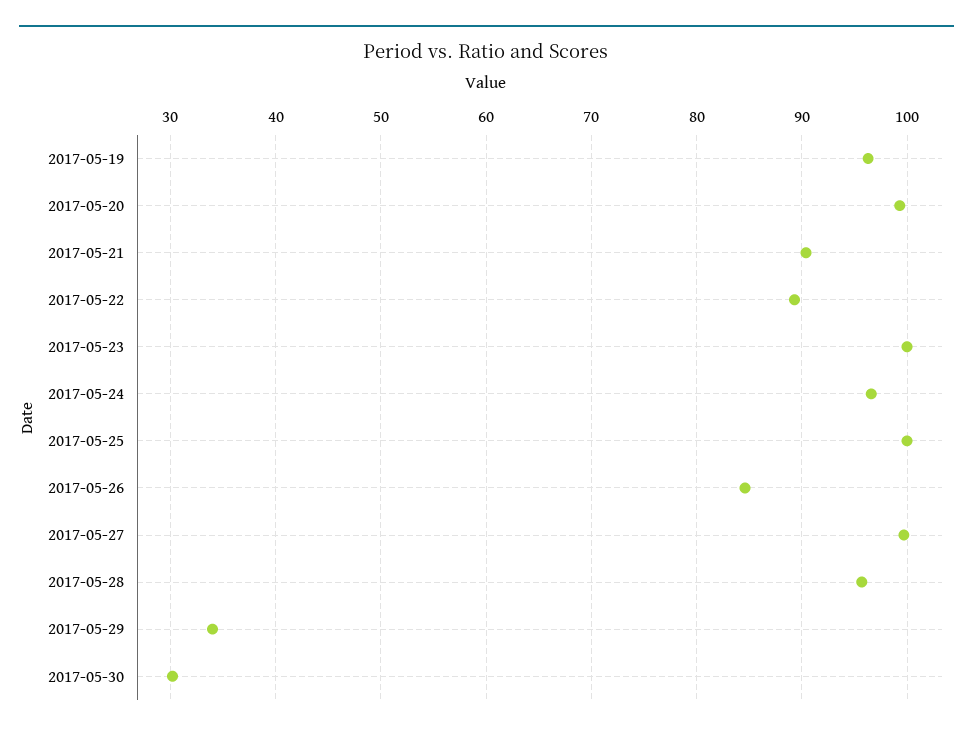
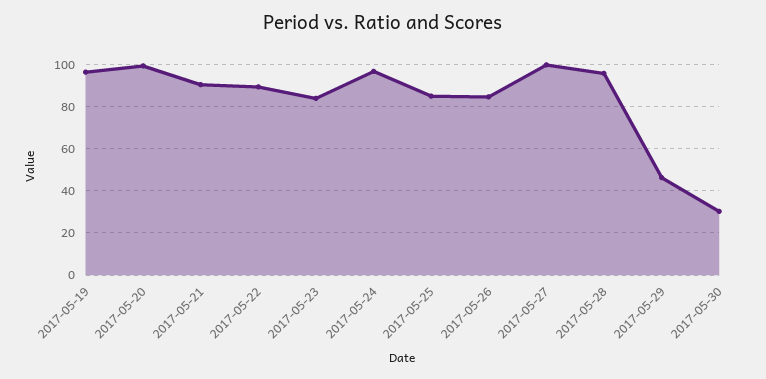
  {
    "2017-05-19": 96,
    "2017-05-20": 99,
    "2017-05-21": 90,
    "2017-05-22": 89,
-   "2017-05-23": 100,
+   "2017-05-23": 85,
    "2017-05-24": 97,
-   "2017-05-25": 100,
+   "2017-05-25": 85,
    "2017-05-26": 85,
    "2017-05-27": 100,
    "2017-05-28": 96,
-   "2017-05-29": 34,
+   "2017-05-29": 45,
    "2017-05-30": 30
  }

